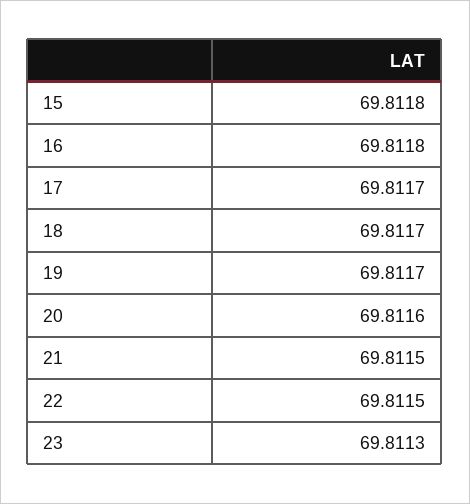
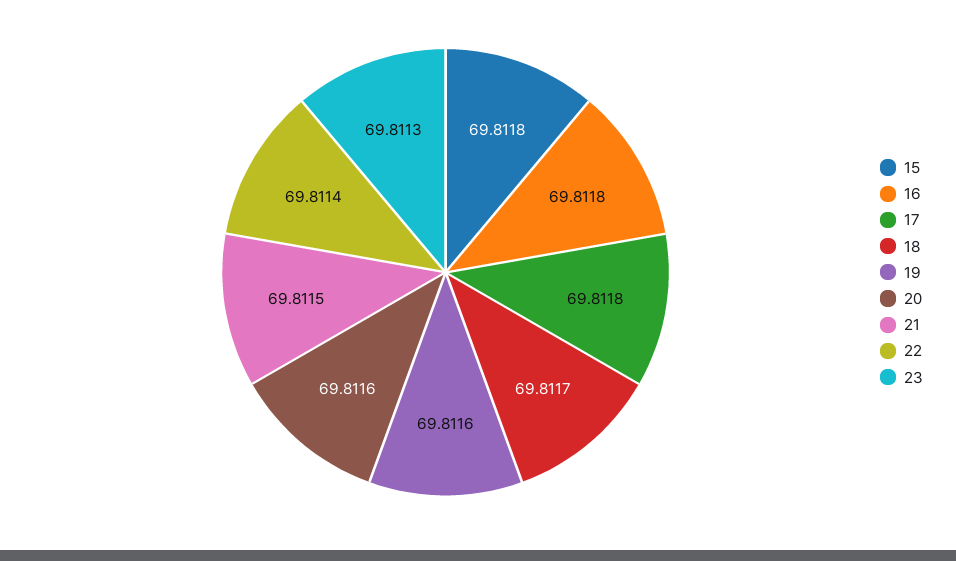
  {
    "15": 69.8118,
    "16": 69.8118,
-   "17": 69.8117,
+   "17": 69.8118,
    "18": 69.8117,
-   "19": 69.8117,
+   "19": 69.8116,
    "20": 69.8116,
    "21": 69.8115,
-   "22": 69.8115,
+   "22": 69.8114,
    "23": 69.8113
  }

